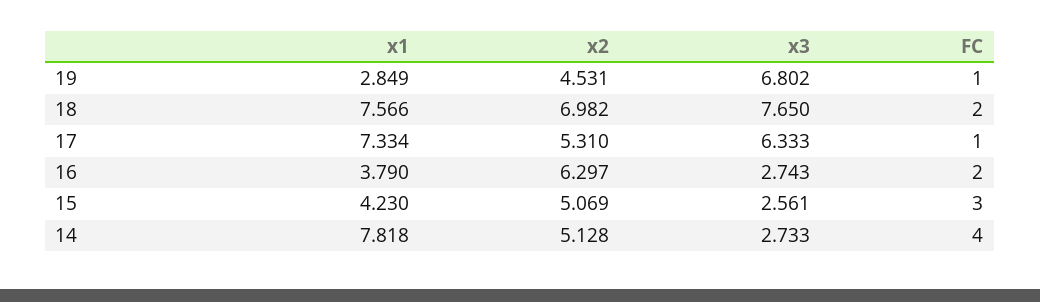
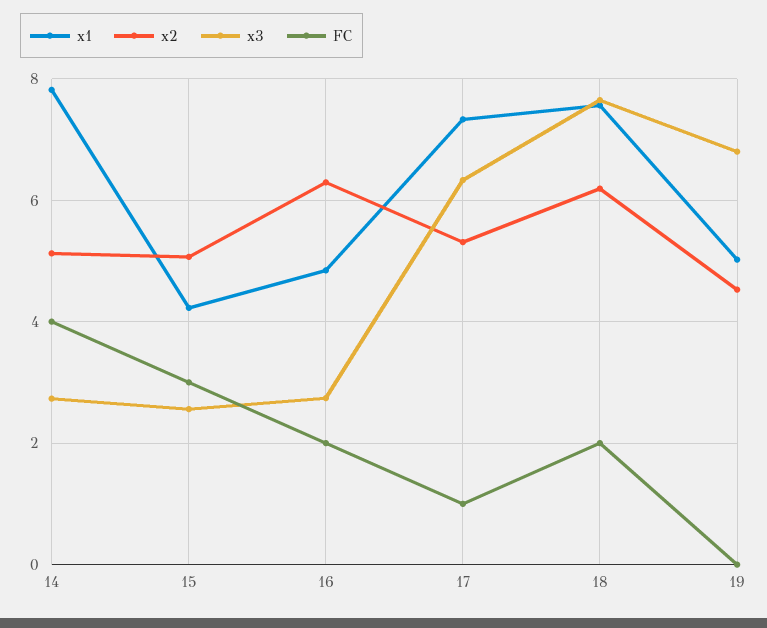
  {
    "x1": {
-     "19": 2.849,
+     "19": 5,
      "18": 7.566,
      "17": 7.334,
-     "16": 3.79,
+     "16": 4.8,
      "15": 4.23,
      "14": 7.818
    },
    "x2": {
      "19": 4.531,
-     "18": 6.982,
+     "18": 6.2,
      "17": 5.31,
      "16": 6.297,
      "15": 5.069,
      "14": 5.128
    },
    "x3": {
      "19": 6.802,
      "18": 7.65,
      "17": 6.333,
      "16": 2.743,
      "15": 2.561,
      "14": 2.733
    },
    "FC": {
-     "19": 1,
+     "19": 0,
      "18": 2,
      "17": 1,
      "16": 2,
      "15": 3,
      "14": 4
    }
  }

